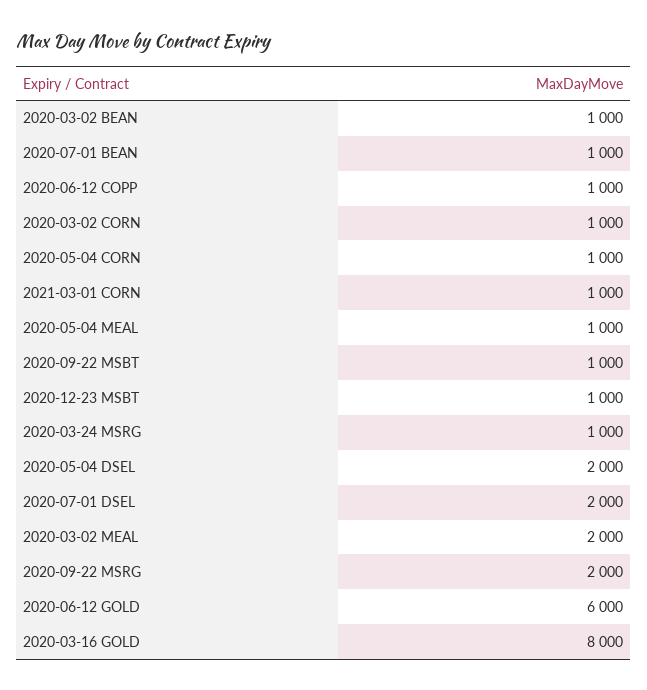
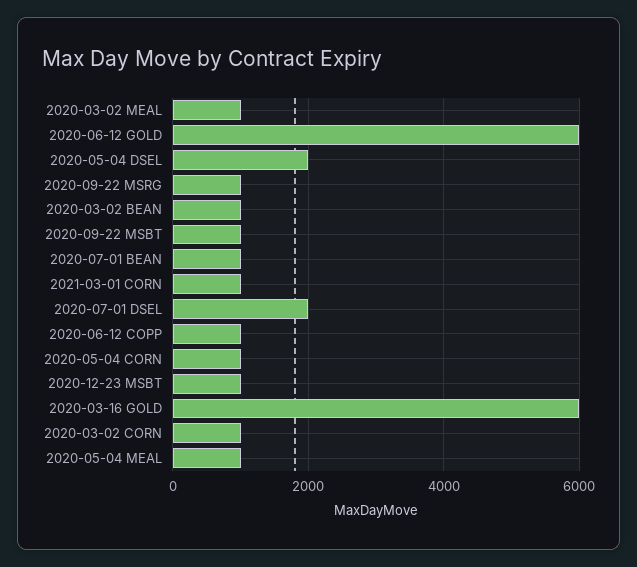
  {
    "2020-03-02 BEAN": 1000,
    "2020-07-01 BEAN": 1000,
    "2020-06-12 COPP": 1000,
    "2020-03-02 CORN": 1000,
    "2020-05-04 CORN": 1000,
    "2021-03-01 CORN": 1000,
    "2020-05-04 MEAL": 1000,
    "2020-09-22 MSBT": 1000,
    "2020-12-23 MSBT": 1000,
-   "2020-03-24 MSRG": 1000,
    "2020-05-04 DSEL": 2000,
    "2020-07-01 DSEL": 2000,
-   "2020-03-02 MEAL": 2000,
+   "2020-03-02 MEAL": 1000,
-   "2020-09-22 MSRG": 2000,
+   "2020-09-22 MSRG": 1000,
    "2020-06-12 GOLD": 6000,
-   "2020-03-16 GOLD": 8000
+   "2020-03-16 GOLD": 6000
  }

